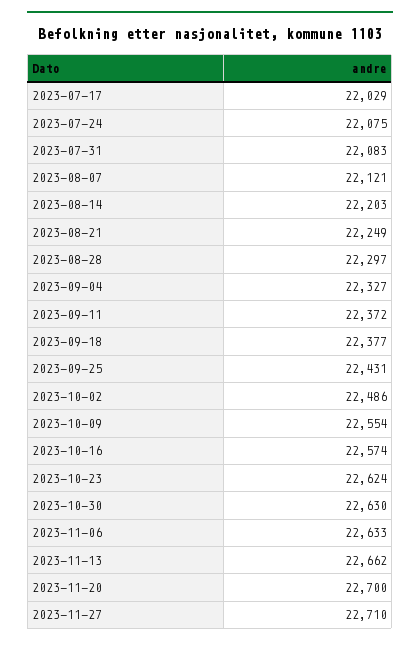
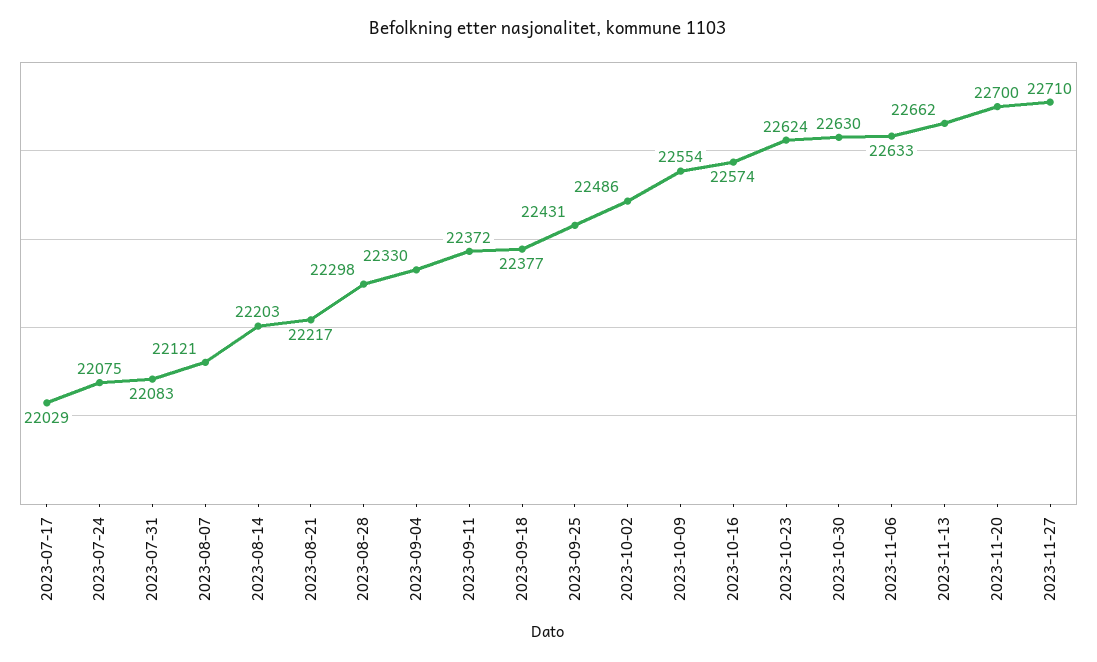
  {
    "2023-07-17": 22029,
    "2023-07-24": 22075,
    "2023-07-31": 22083,
    "2023-08-07": 22121,
    "2023-08-14": 22203,
-   "2023-08-21": 22249,
+   "2023-08-21": 22217,
-   "2023-08-28": 22297,
+   "2023-08-28": 22298,
-   "2023-09-04": 22327,
+   "2023-09-04": 22330,
    "2023-09-11": 22372,
    "2023-09-18": 22377,
    "2023-09-25": 22431,
    "2023-10-02": 22486,
    "2023-10-09": 22554,
    "2023-10-16": 22574,
    "2023-10-23": 22624,
    "2023-10-30": 22630,
    "2023-11-06": 22633,
    "2023-11-13": 22662,
    "2023-11-20": 22700,
    "2023-11-27": 22710
  }

